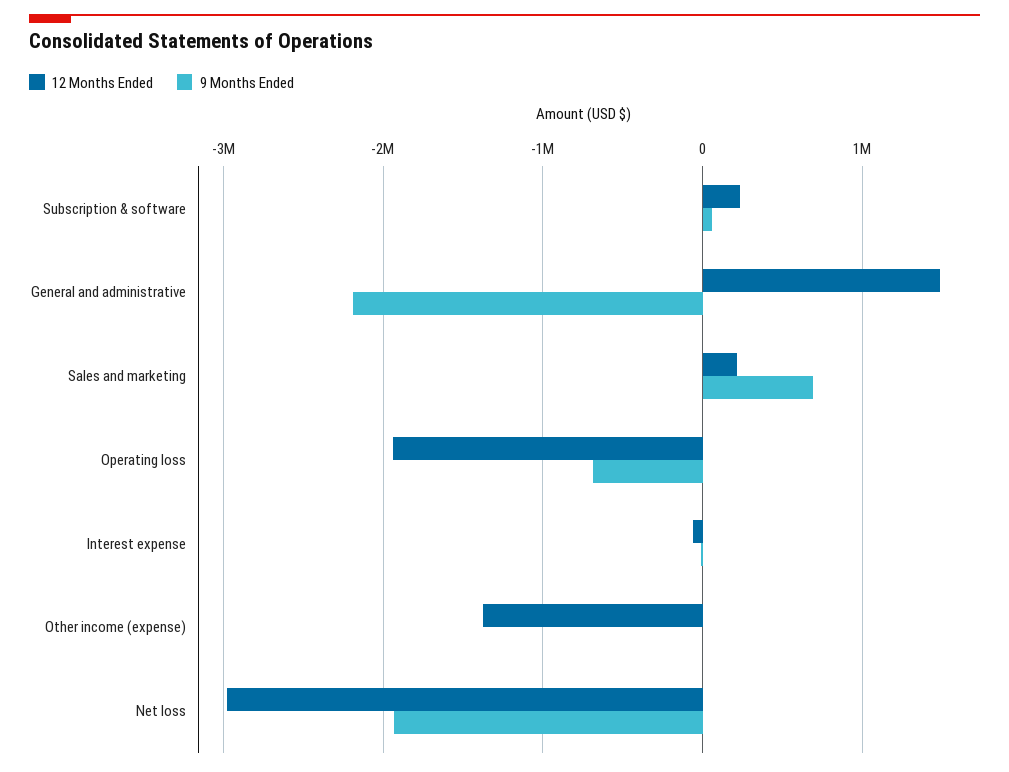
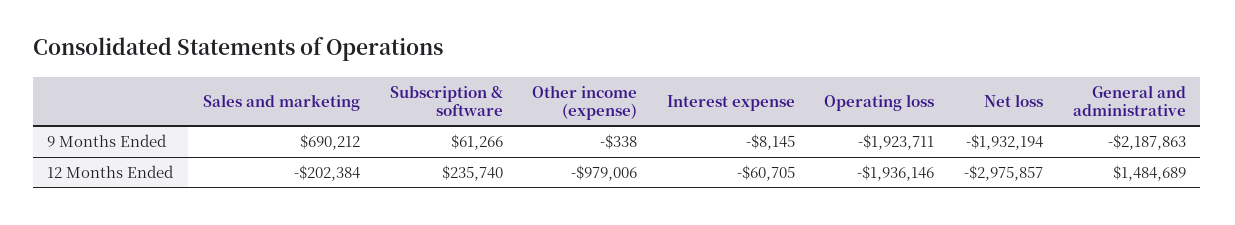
  {
    "12 Months Ended": {
      "Subscription & software": 235740,
      "General and administrative": 1484689,
-     "Sales and marketing": 200000,
+     "Sales and marketing": -202384,
      "Operating loss": -1936146,
      "Interest expense": -60705,
-     "Other income (expense)": -1400000,
+     "Other income (expense)": -979006,
      "Net loss": -2975857
    },
    "9 Months Ended": {
      "Subscription & software": 61266,
      "General and administrative": -2187863,
      "Sales and marketing": 690212,
-     "Operating loss": -700000,
+     "Operating loss": -1923711,
      "Interest expense": -8145,
      "Other income (expense)": -338,
      "Net loss": -1932194
    }
  }

